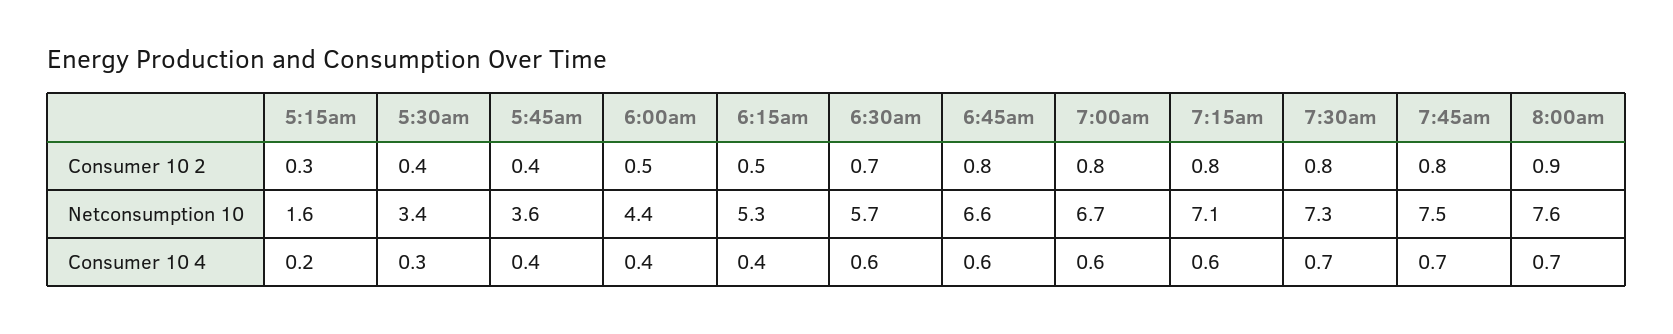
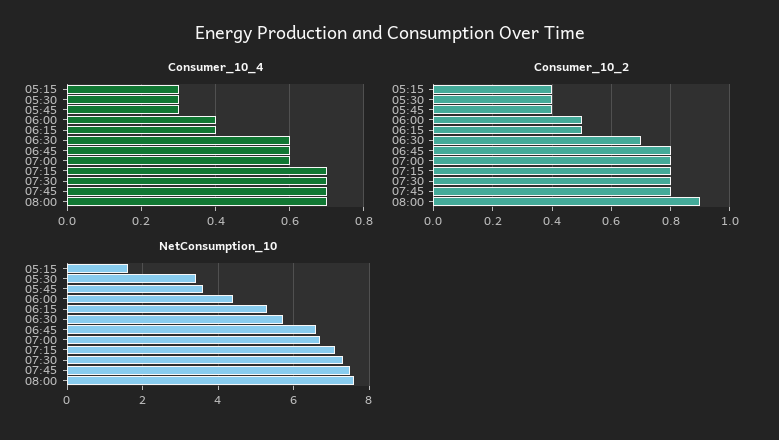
  {
    "Consumer 10 2": {
-     "5:15am": 0.3,
+     "5:15am": 0.4,
      "5:30am": 0.4,
      "5:45am": 0.4,
      "6:00am": 0.5,
      "6:15am": 0.5,
      "6:30am": 0.7,
      "6:45am": 0.8,
      "7:00am": 0.8,
      "7:15am": 0.8,
      "7:30am": 0.8,
      "7:45am": 0.8,
      "8:00am": 0.9
    },
    "Netconsumption 10": {
      "5:15am": 1.6,
      "5:30am": 3.4,
      "5:45am": 3.6,
      "6:00am": 4.4,
      "6:15am": 5.3,
      "6:30am": 5.7,
      "6:45am": 6.6,
      "7:00am": 6.7,
      "7:15am": 7.1,
      "7:30am": 7.3,
      "7:45am": 7.5,
      "8:00am": 7.6
    },
    "Consumer 10 4": {
-     "5:15am": 0.2,
+     "5:15am": 0.3,
      "5:30am": 0.3,
-     "5:45am": 0.4,
+     "5:45am": 0.3,
      "6:00am": 0.4,
      "6:15am": 0.4,
      "6:30am": 0.6,
      "6:45am": 0.6,
      "7:00am": 0.6,
-     "7:15am": 0.6,
+     "7:15am": 0.7,
      "7:30am": 0.7,
      "7:45am": 0.7,
      "8:00am": 0.7
    }
  }

